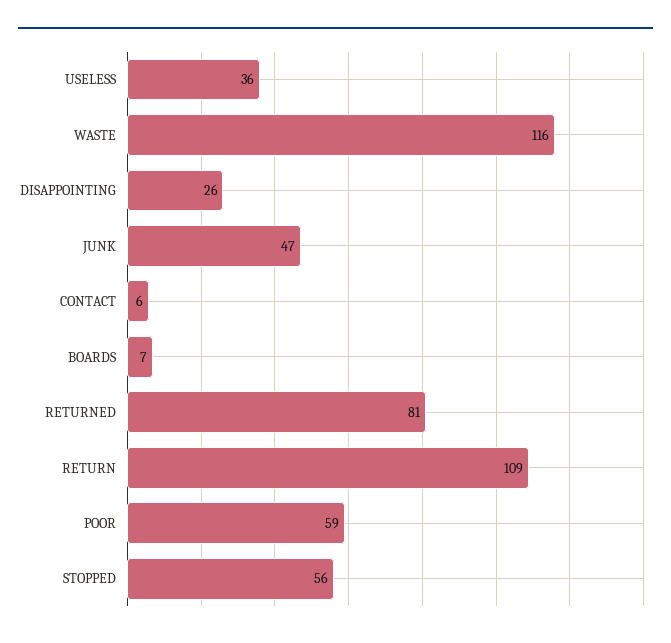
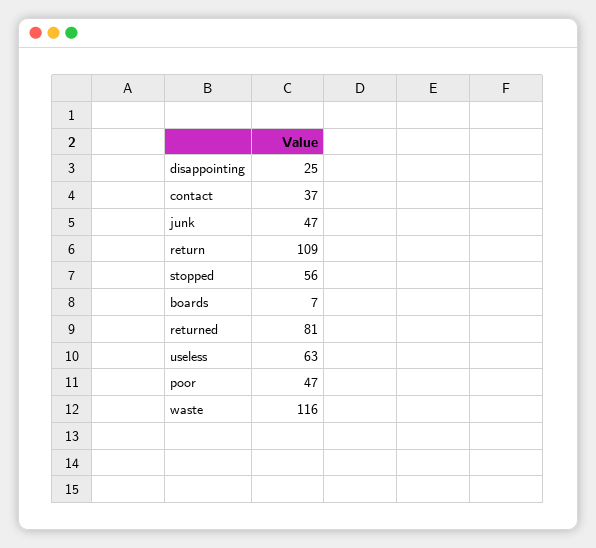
  {
-   "USELESS": 36,
+   "USELESS": 63,
    "WASTE": 116,
-   "DISAPPOINTING": 26,
+   "DISAPPOINTING": 25,
    "JUNK": 47,
-   "CONTACT": 6,
+   "CONTACT": 37,
    "BOARDS": 7,
    "RETURNED": 81,
    "RETURN": 109,
-   "POOR": 59,
+   "POOR": 47,
    "STOPPED": 56
  }

